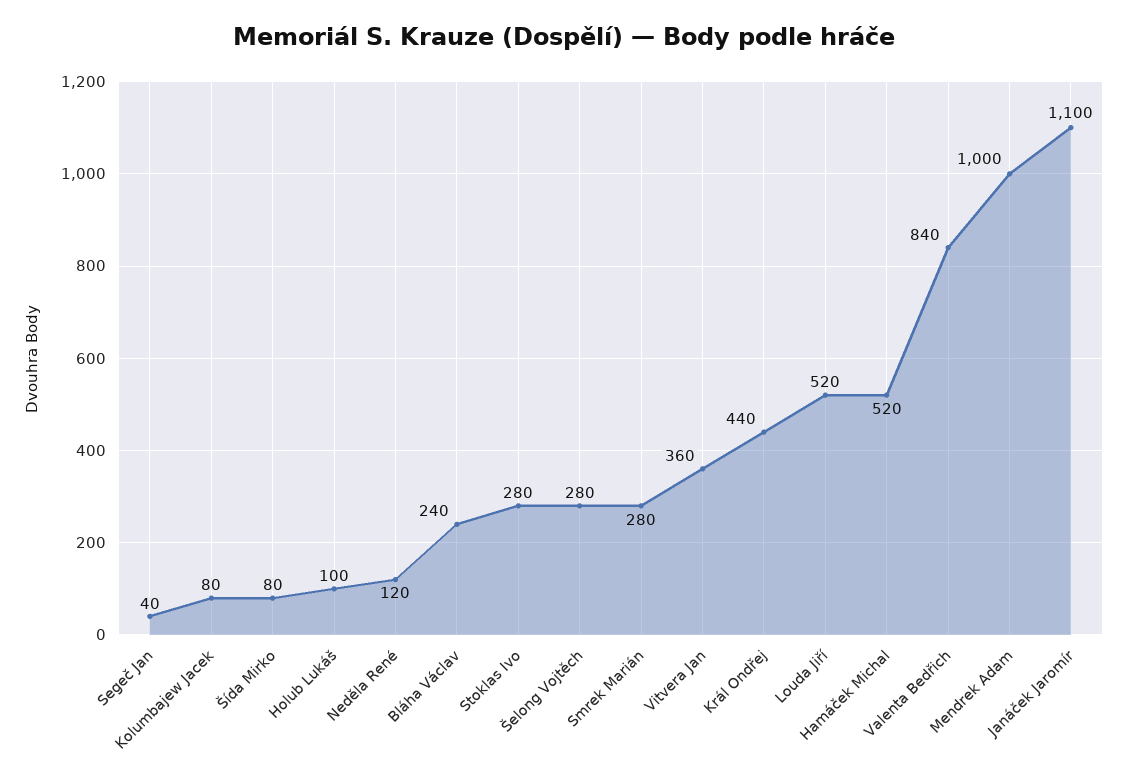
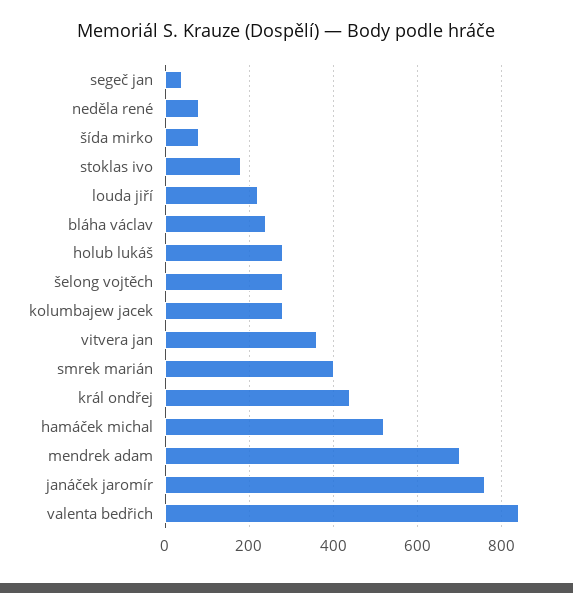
  {
    "Segeč Jan": 40,
-   "Kolumbajew Jacek": 80,
+   "Kolumbajew Jacek": 280,
    "Šída Mirko": 80,
-   "Holub Lukáš": 100,
+   "Holub Lukáš": 280,
-   "Neděla René": 120,
+   "Neděla René": 80,
    "Bláha Václav": 240,
-   "Stoklas Ivo": 280,
+   "Stoklas Ivo": 180,
    "Šelong Vojtěch": 280,
-   "Smrek Marián": 280,
+   "Smrek Marián": 400,
    "Vitvera Jan": 360,
    "Král Ondřej": 440,
-   "Louda Jiří": 520,
+   "Louda Jiří": 220,
    "Hamáček Michal": 520,
    "Valenta Bedřich": 840,
-   "Mendrek Adam": 1000,
+   "Mendrek Adam": 700,
-   "Janáček Jaromír": 1100
+   "Janáček Jaromír": 760
  }

